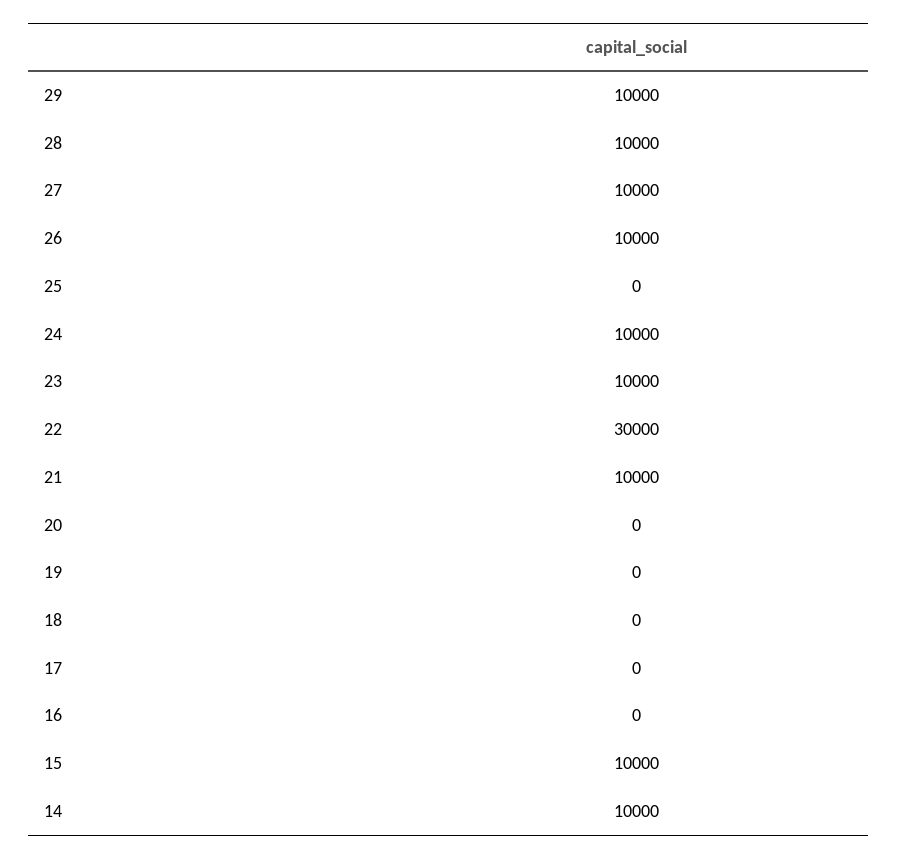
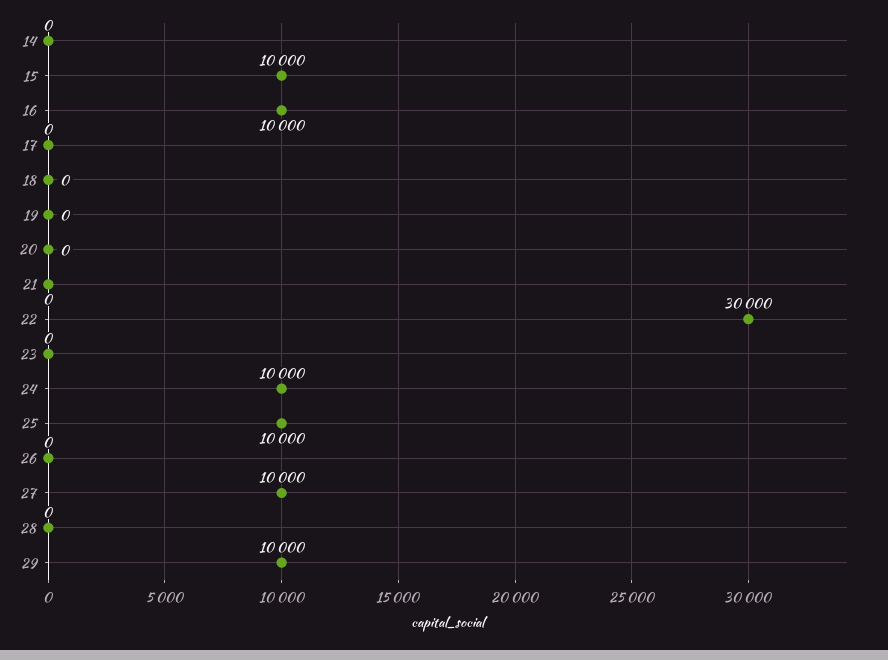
  {
    "29": 10000,
-   "28": 10000,
+   "28": 0,
    "27": 10000,
-   "26": 10000,
+   "26": 0,
-   "25": 0,
+   "25": 10000,
    "24": 10000,
-   "23": 10000,
+   "23": 0,
    "22": 30000,
-   "21": 10000,
+   "21": 0,
    "20": 0,
    "19": 0,
    "18": 0,
    "17": 0,
-   "16": 0,
+   "16": 10000,
    "15": 10000,
-   "14": 10000
+   "14": 0
  }

